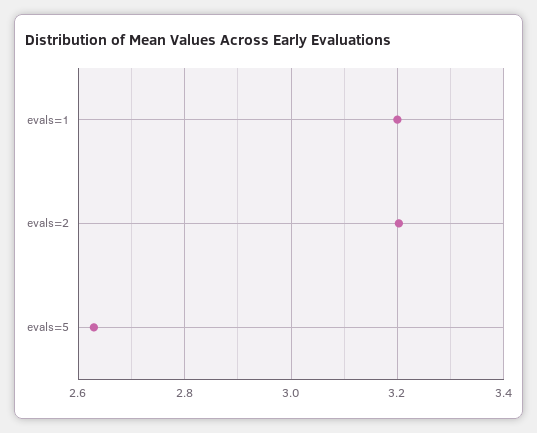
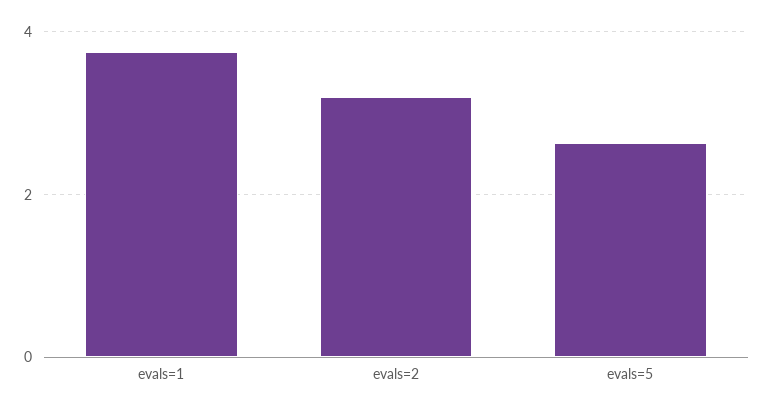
  {
-   "evals=1": 3.2,
+   "evals=1": 3.8,
    "evals=2": 3.2,
    "evals=5": 2.62
  }

